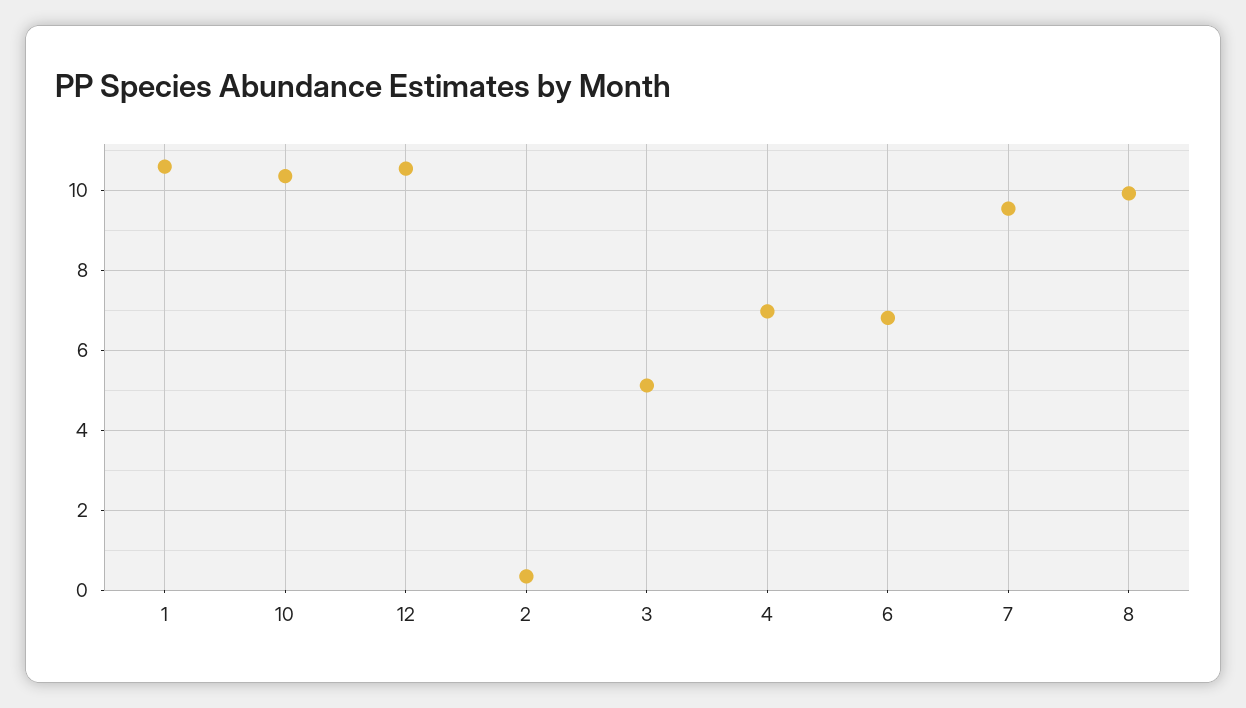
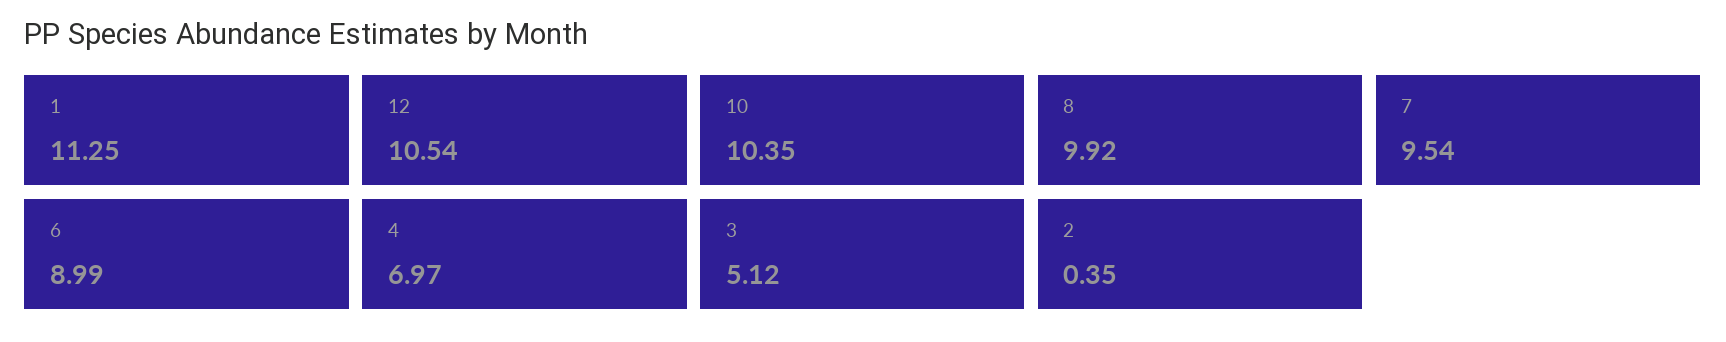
  {
-   "1": 10.6,
+   "1": 11.25,
    "10": 10.35,
    "12": 10.54,
    "2": 0.35,
    "3": 5.12,
    "4": 6.97,
-   "6": 6.8,
+   "6": 8.99,
    "7": 9.54,
    "8": 9.92
  }

